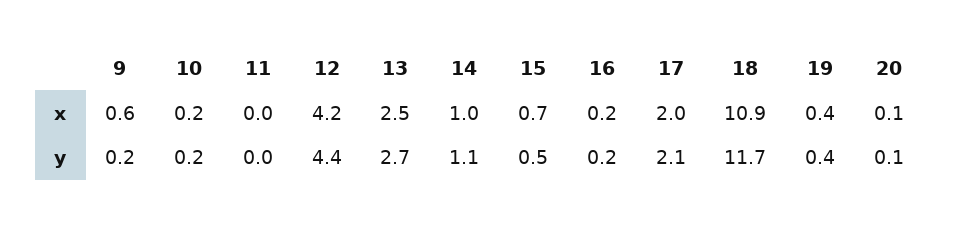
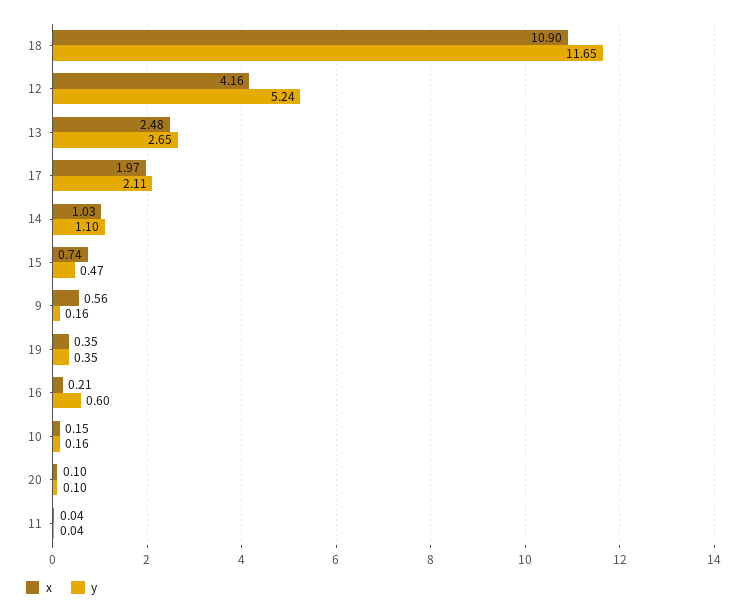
  {
    "x": {
      "9": 0.56,
      "10": 0.15,
      "11": 0.04,
      "12": 4.16,
      "13": 2.48,
      "14": 1.03,
      "15": 0.74,
      "16": 0.21,
      "17": 1.97,
      "18": 10.9,
      "19": 0.35,
      "20": 0.1
    },
    "y": {
      "9": 0.16,
      "10": 0.16,
      "11": 0.04,
-     "12": 4.4,
+     "12": 5.24,
      "13": 2.65,
      "14": 1.1,
      "15": 0.47,
-     "16": 0.2,
+     "16": 0.6,
      "17": 2.11,
      "18": 11.65,
      "19": 0.35,
      "20": 0.1
    }
  }

